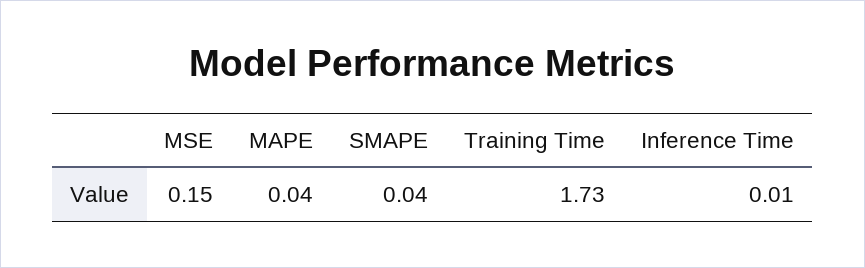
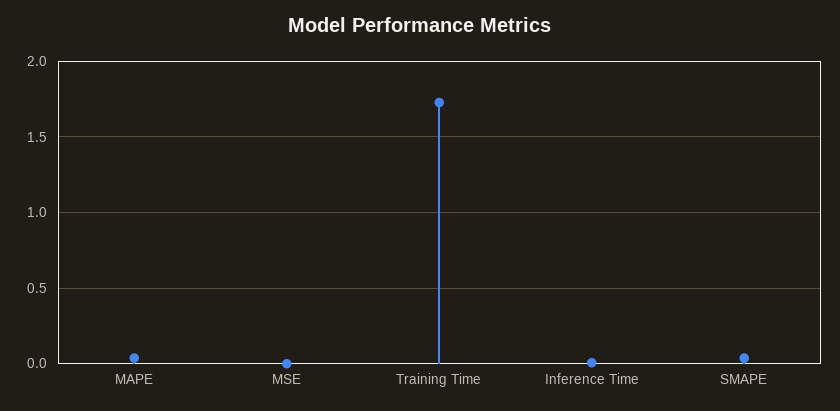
  {
-   "MSE": 0.15,
+   "MSE": 0,
    "MAPE": 0.04,
    "SMAPE": 0.04,
    "Training Time": 1.73,
    "Inference Time": 0.01
  }

